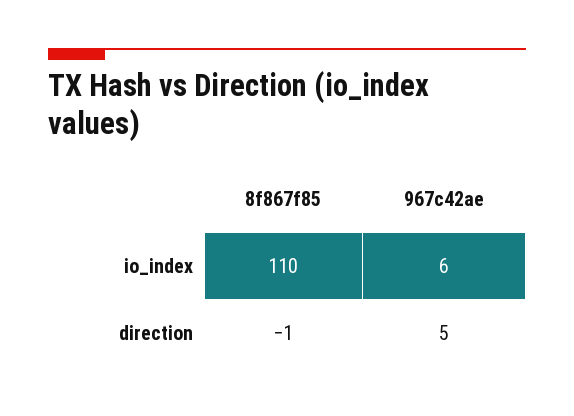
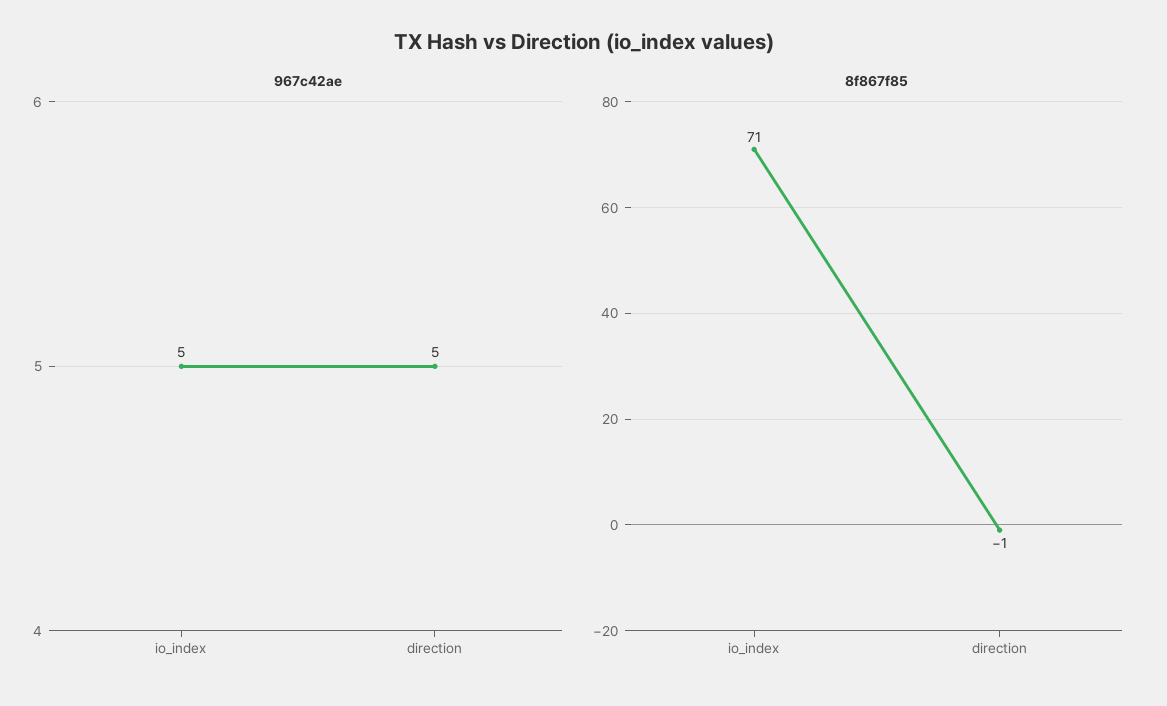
  {
    "8f867f85": {
-     "io_index": 110,
+     "io_index": 71,
      "direction": -1
    },
    "967c42ae": {
-     "io_index": 6,
+     "io_index": 5,
      "direction": 5
    }
  }

